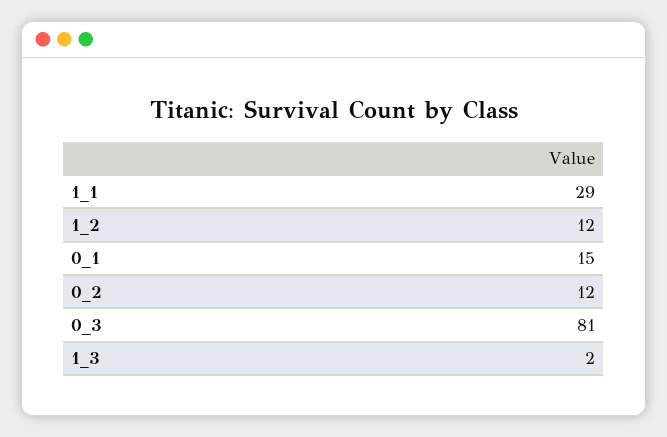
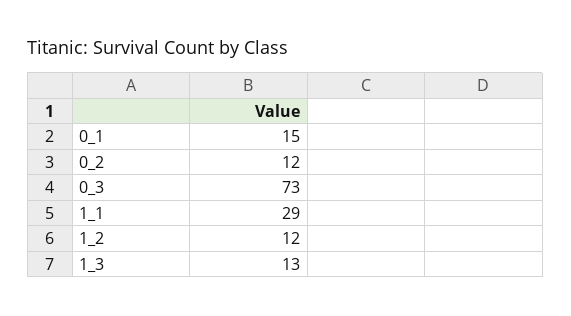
  {
    "1_1": 29,
    "1_2": 12,
    "0_1": 15,
    "0_2": 12,
-   "0_3": 81,
+   "0_3": 73,
-   "1_3": 2
+   "1_3": 13
  }

